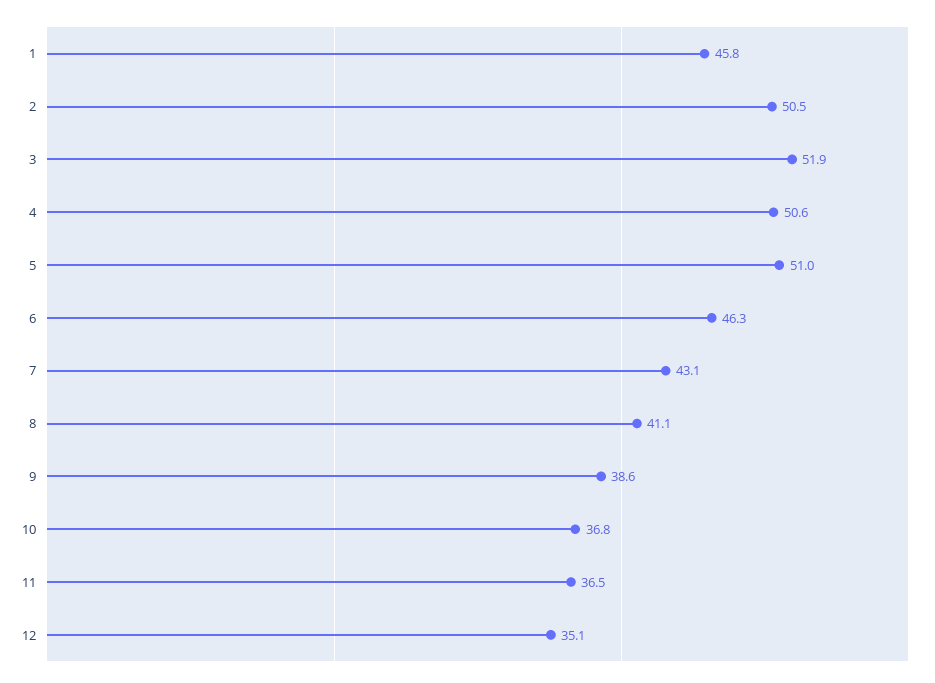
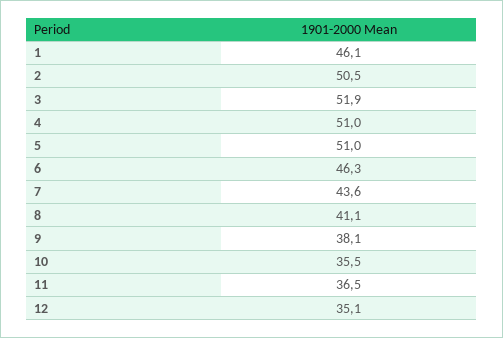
  {
-   "1": 45.8,
+   "1": 46.1,
    "2": 50.5,
    "3": 51.9,
-   "4": 50.6,
+   "4": 51,
    "5": 51,
    "6": 46.3,
-   "7": 43.1,
+   "7": 43.6,
    "8": 41.1,
-   "9": 38.6,
+   "9": 38.1,
-   "10": 36.8,
+   "10": 35.5,
    "11": 36.5,
    "12": 35.1
  }

